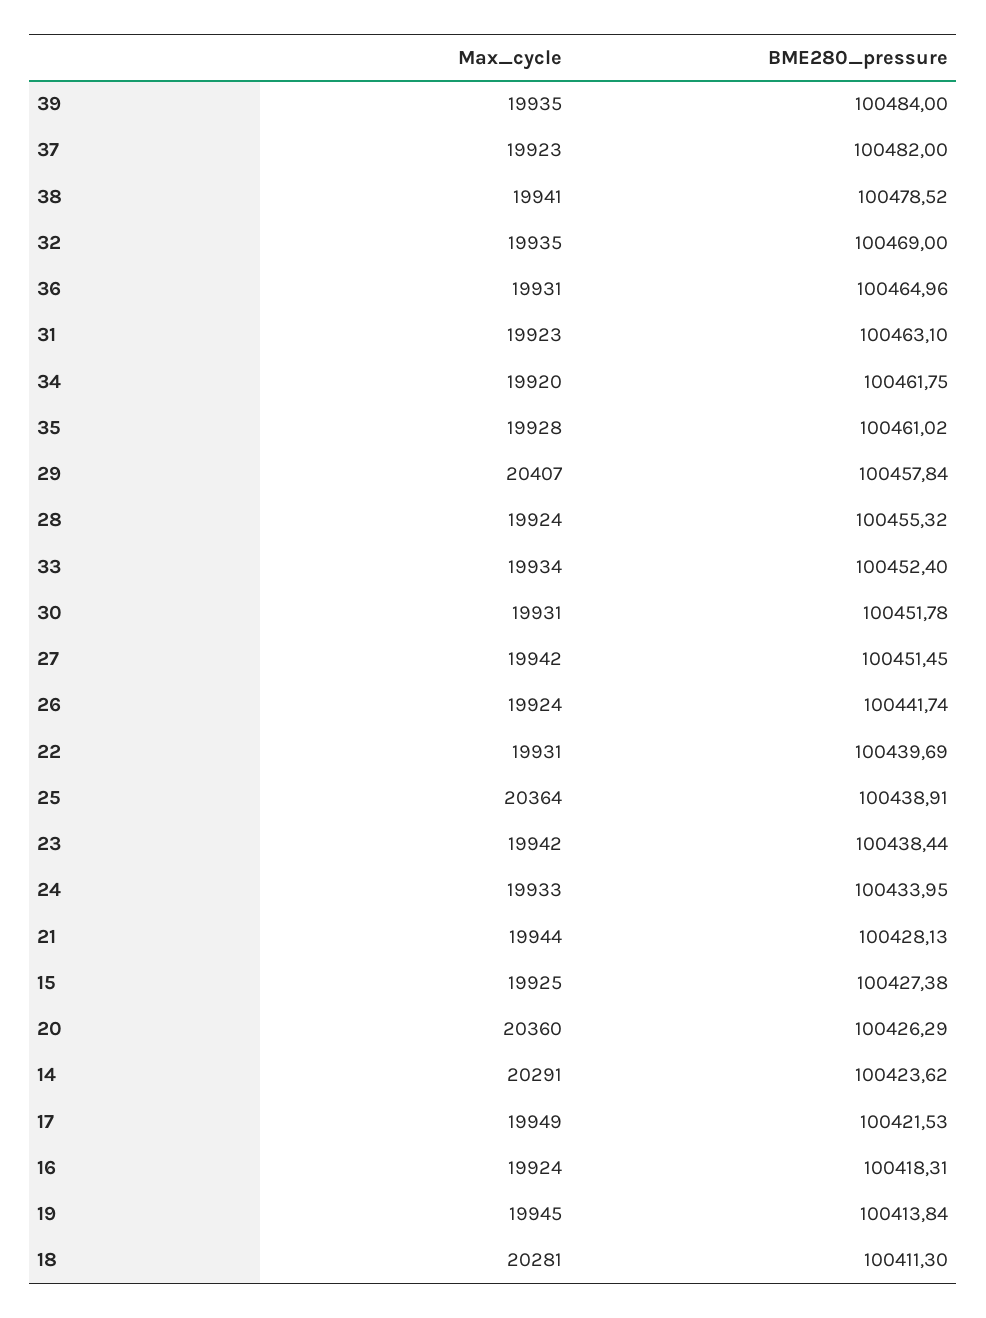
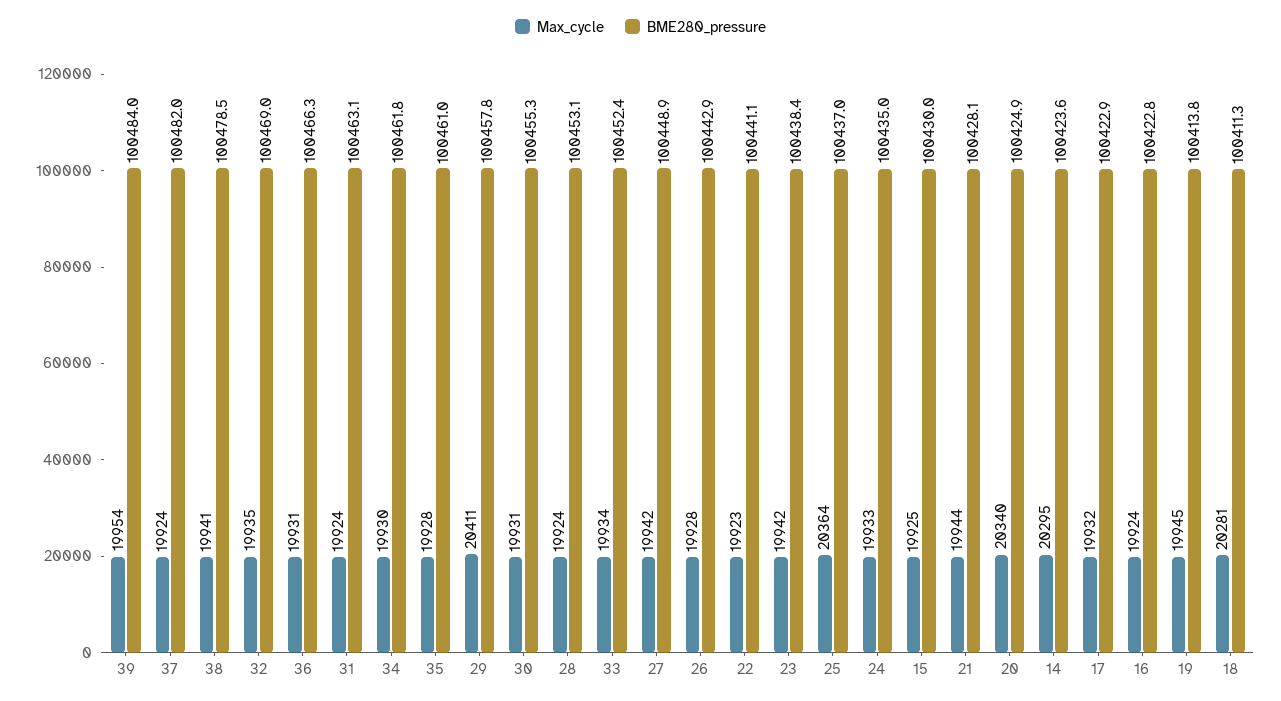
  {
    "Max_cycle": {
-     "39": 19935,
+     "39": 19954,
-     "37": 19923,
+     "37": 19924,
      "38": 19941,
      "32": 19935,
      "36": 19931,
-     "31": 19923,
+     "31": 19924,
-     "34": 19920,
+     "34": 19930,
      "35": 19928,
-     "29": 20407,
+     "29": 20411,
      "28": 19924,
      "33": 19934,
      "30": 19931,
      "27": 19942,
-     "26": 19924,
+     "26": 19928,
-     "22": 19931,
+     "22": 19923,
      "25": 20364,
      "23": 19942,
      "24": 19933,
      "21": 19944,
      "15": 19925,
-     "20": 20360,
+     "20": 20340,
-     "14": 20291,
+     "14": 20295,
-     "17": 19949,
+     "17": 19932,
      "16": 19924,
      "19": 19945,
      "18": 20281
    },
    "BME280_pressure": {
      "39": 100484,
      "37": 100482,
      "38": 100478.52,
      "32": 100469,
-     "36": 100464.96,
+     "36": 100466.3,
      "31": 100463.1,
      "34": 100461.75,
      "35": 100461.02,
      "29": 100457.84,
-     "28": 100455.32,
+     "28": 100453.1,
      "33": 100452.4,
-     "30": 100451.78,
+     "30": 100455.3,
-     "27": 100451.45,
+     "27": 100448.9,
-     "26": 100441.74,
+     "26": 100442.9,
-     "22": 100439.69,
+     "22": 100441.1,
-     "25": 100438.91,
+     "25": 100437,
      "23": 100438.44,
-     "24": 100433.95,
+     "24": 100435,
      "21": 100428.13,
-     "15": 100427.38,
+     "15": 100430,
-     "20": 100426.29,
+     "20": 100424.9,
      "14": 100423.62,
-     "17": 100421.53,
+     "17": 100422.9,
-     "16": 100418.31,
+     "16": 100422.8,
      "19": 100413.84,
      "18": 100411.3
    }
  }

